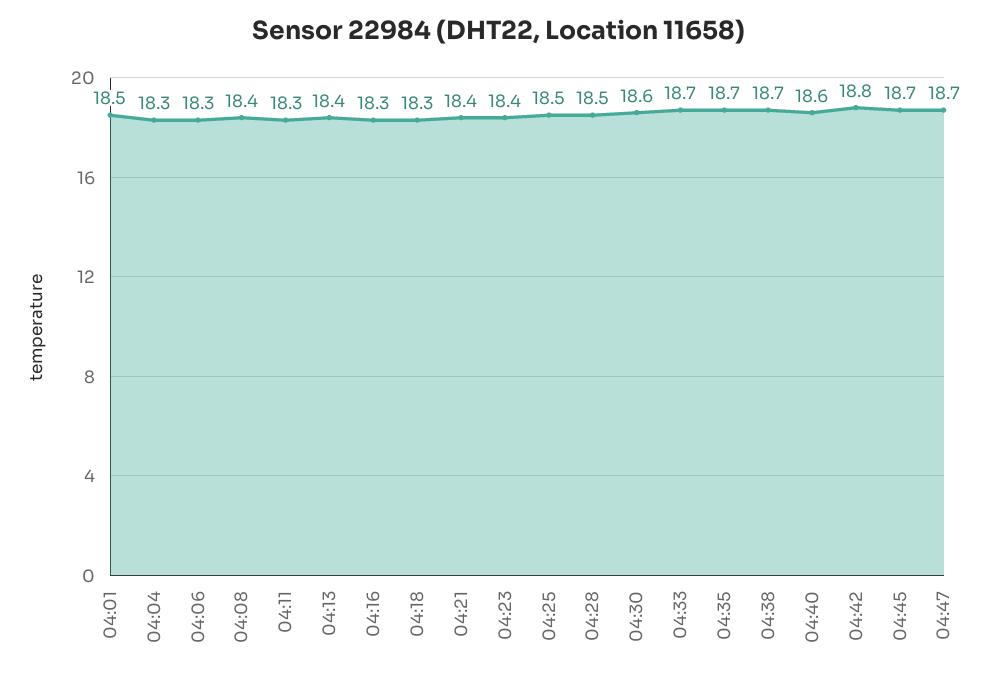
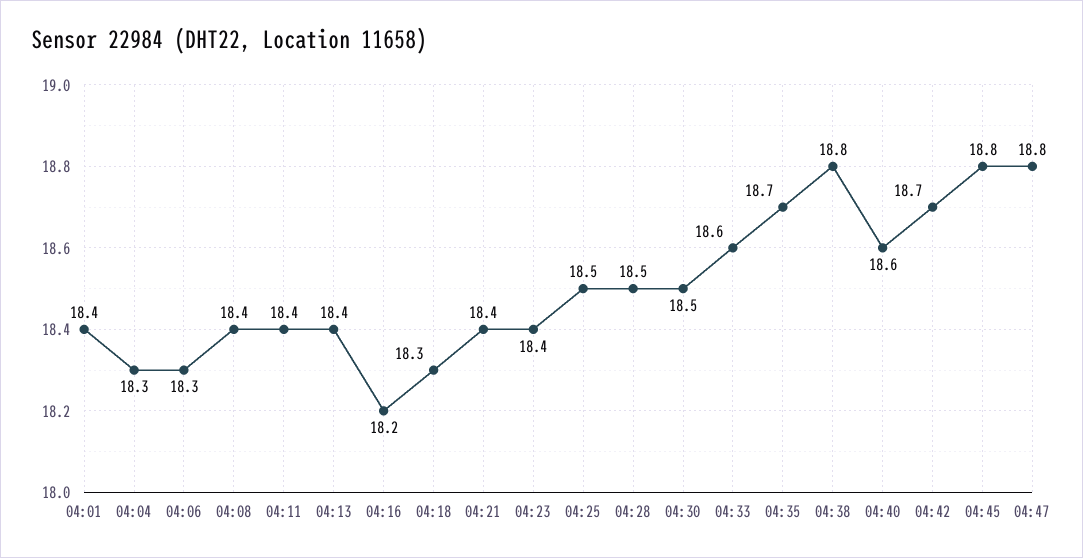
  {
-   "04:01": 18.5,
+   "04:01": 18.4,
    "04:04": 18.3,
    "04:06": 18.3,
    "04:08": 18.4,
-   "04:11": 18.3,
+   "04:11": 18.4,
    "04:13": 18.4,
-   "04:16": 18.3,
+   "04:16": 18.2,
    "04:18": 18.3,
    "04:21": 18.4,
    "04:23": 18.4,
    "04:25": 18.5,
    "04:28": 18.5,
-   "04:30": 18.6,
+   "04:30": 18.5,
-   "04:33": 18.7,
+   "04:33": 18.6,
    "04:35": 18.7,
-   "04:38": 18.7,
+   "04:38": 18.8,
    "04:40": 18.6,
-   "04:42": 18.8,
+   "04:42": 18.7,
-   "04:45": 18.7,
+   "04:45": 18.8,
-   "04:47": 18.7
+   "04:47": 18.8
  }

